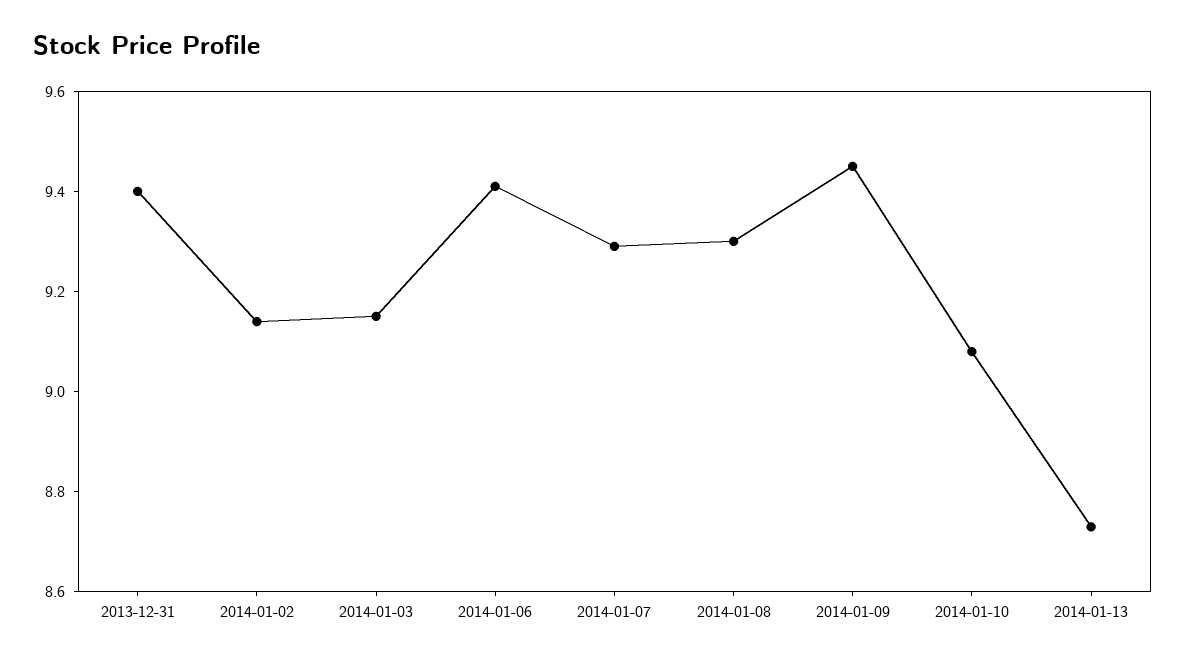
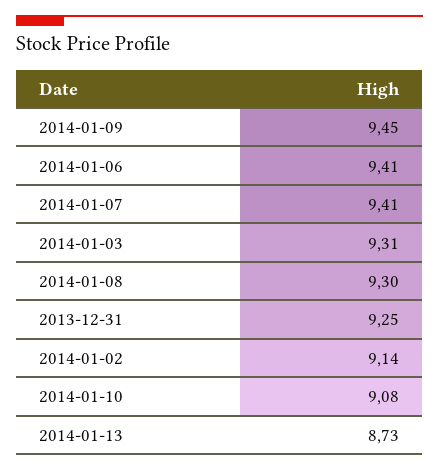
  {
-   "2013-12-31": 9.4,
+   "2013-12-31": 9.25,
    "2014-01-02": 9.14,
-   "2014-01-03": 9.15,
+   "2014-01-03": 9.31,
    "2014-01-06": 9.41,
-   "2014-01-07": 9.3,
+   "2014-01-07": 9.41,
    "2014-01-08": 9.3,
    "2014-01-09": 9.45,
    "2014-01-10": 9.08,
    "2014-01-13": 8.73
  }

